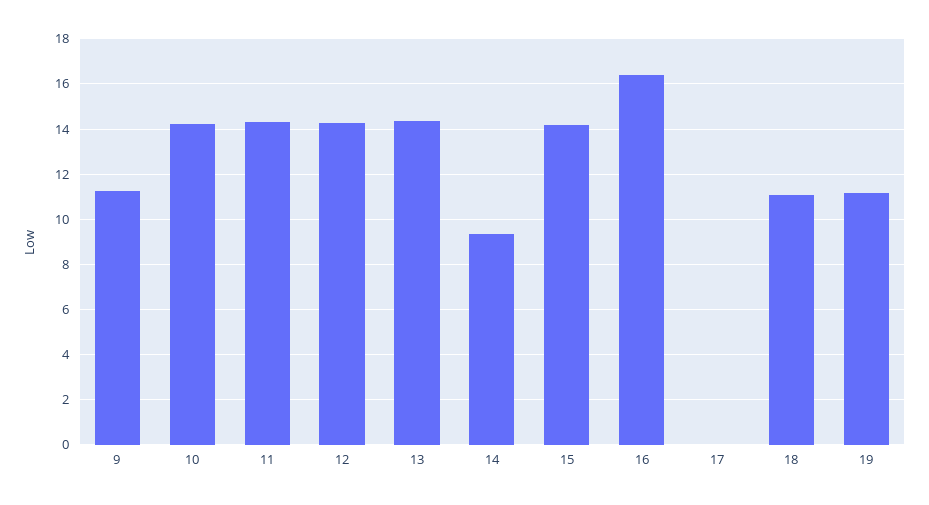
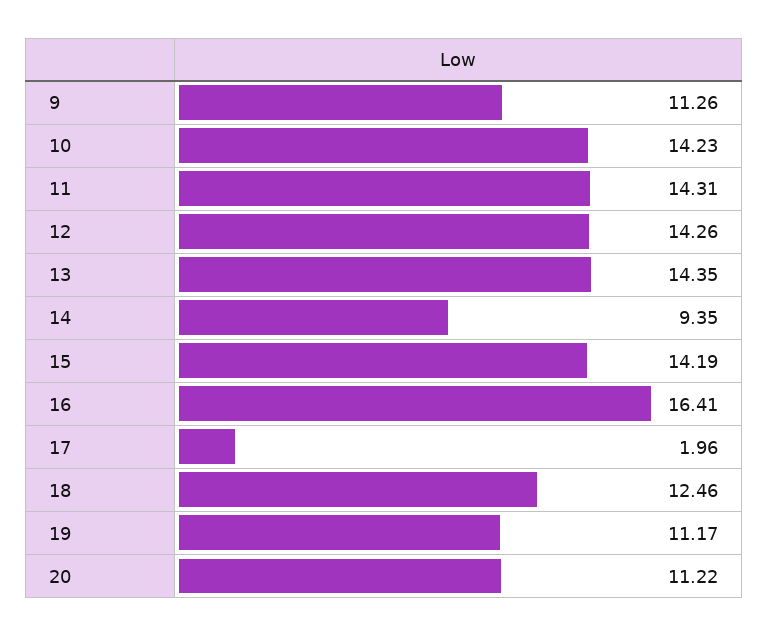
  {
    "9": 11.26,
    "10": 14.23,
    "11": 14.31,
    "12": 14.26,
    "13": 14.35,
    "14": 9.35,
    "15": 14.19,
    "16": 16.41,
-   "17": 0,
+   "17": 1.96,
-   "18": 11,
+   "18": 12.46,
-   "19": 11.17
+   "19": 11.17,
+   "20": 11.22
  }

